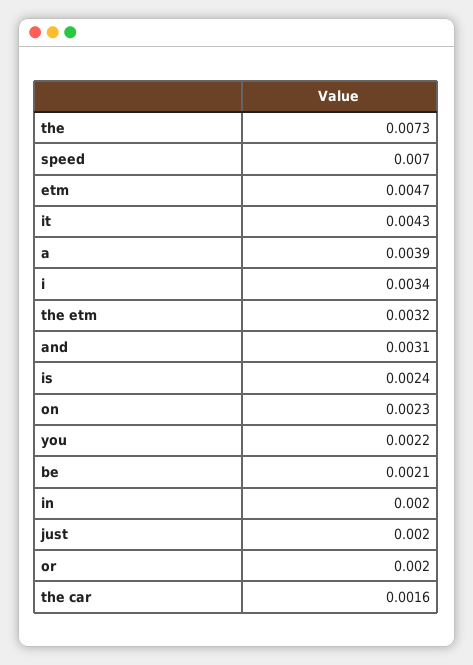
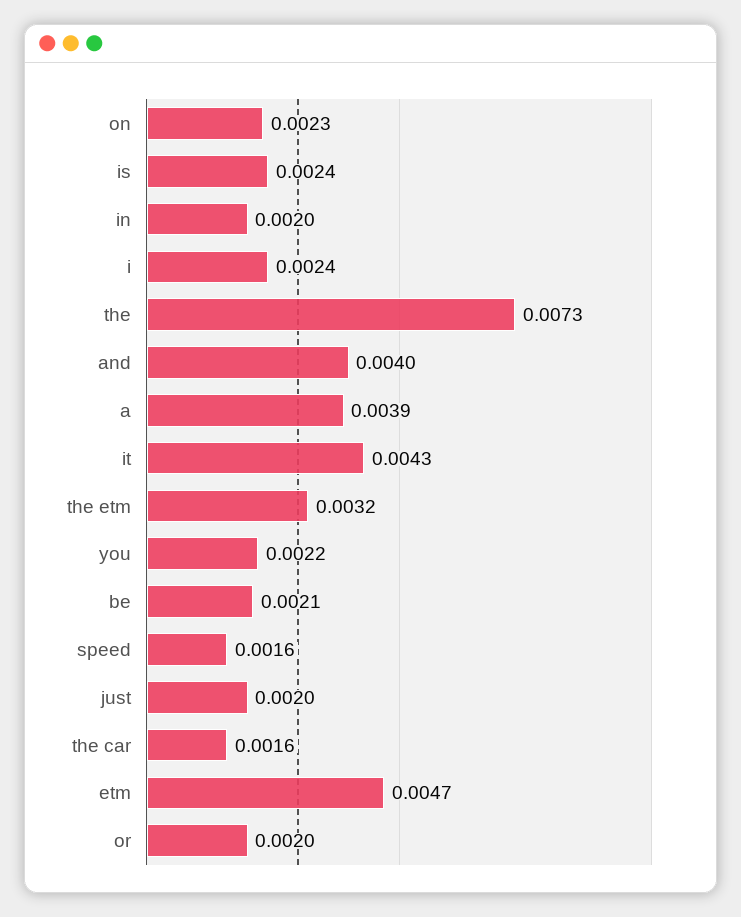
  {
    "the": 0.0073,
-   "speed": 0.007,
+   "speed": 0.0016,
    "etm": 0.0047,
    "it": 0.0043,
    "a": 0.0039,
-   "i": 0.0034,
+   "i": 0.0024,
    "the etm": 0.0032,
-   "and": 0.0031,
+   "and": 0.004,
    "is": 0.0024,
    "on": 0.0023,
    "you": 0.0022,
    "be": 0.0021,
    "in": 0.002,
    "just": 0.002,
    "or": 0.002,
    "the car": 0.0016
  }

